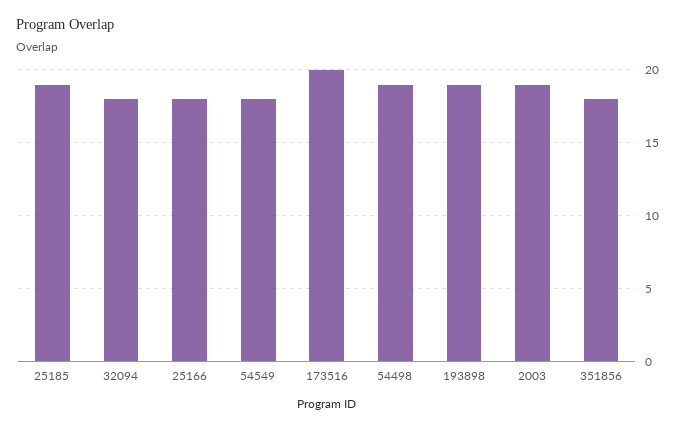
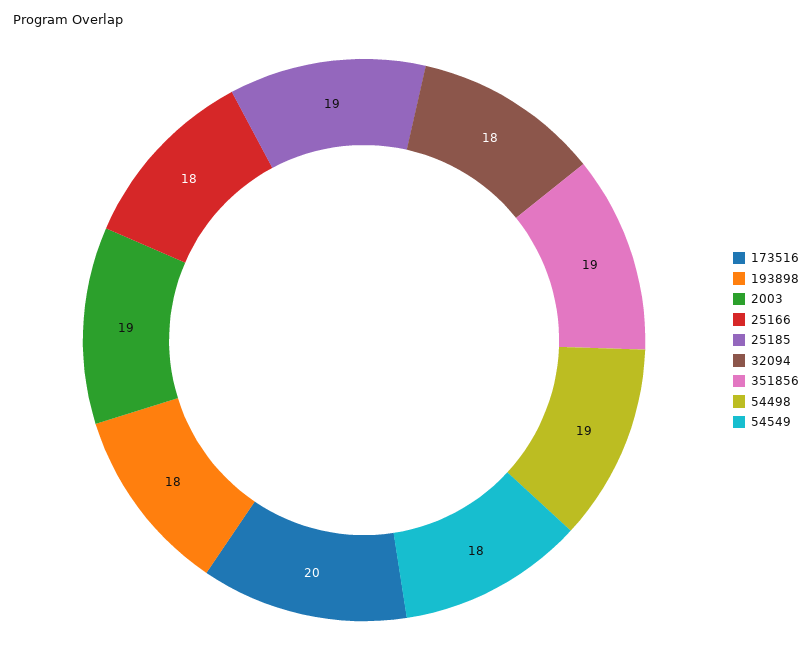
  {
    "25185": 19,
    "32094": 18,
    "25166": 18,
    "54549": 18,
    "173516": 20,
    "54498": 19,
-   "193898": 19,
+   "193898": 18,
    "2003": 19,
-   "351856": 18
+   "351856": 19
  }

